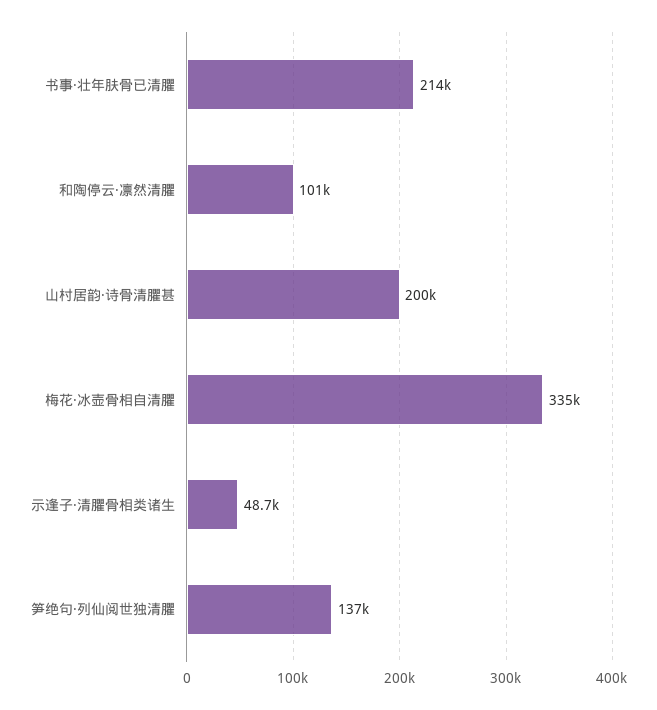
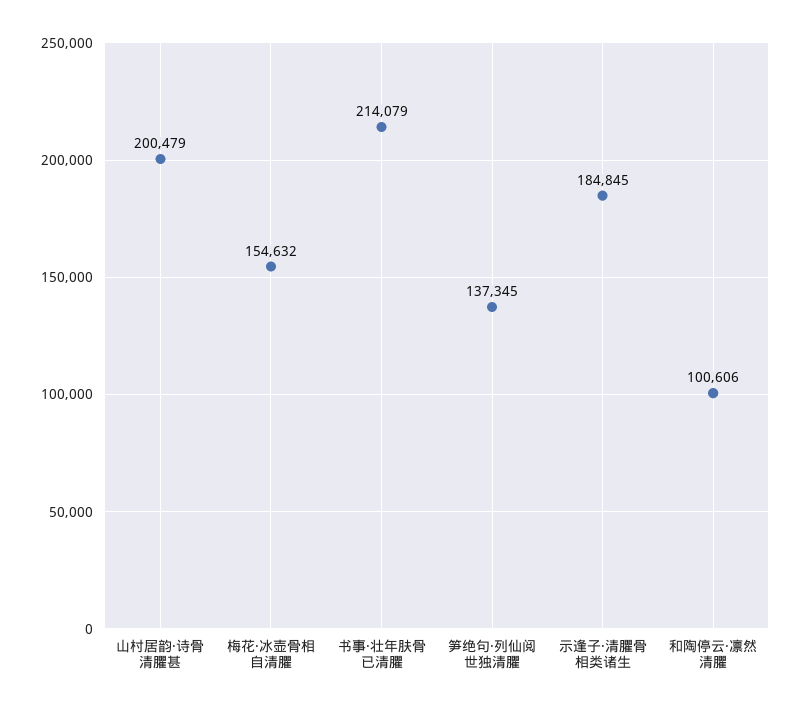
  {
    "书事·壮年肤骨已清臞": 214079,
    "和陶停云·凛然清臞": 100606,
    "山村居韵·诗骨清臞甚": 200479,
-   "梅花·冰壶骨相自清臞": 335000,
+   "梅花·冰壶骨相自清臞": 154632,
-   "示逢子·清臞骨相类诸生": 48700,
+   "示逢子·清臞骨相类诸生": 184845,
    "笋绝句·列仙阅世独清臞": 137345
  }

